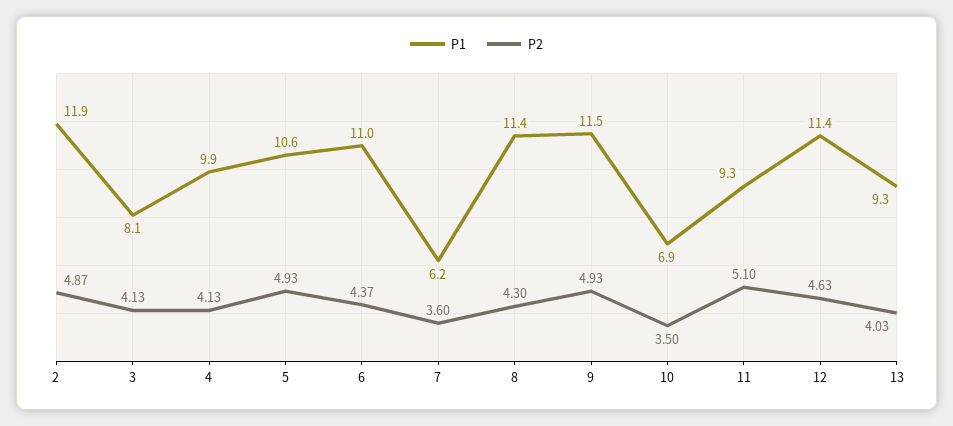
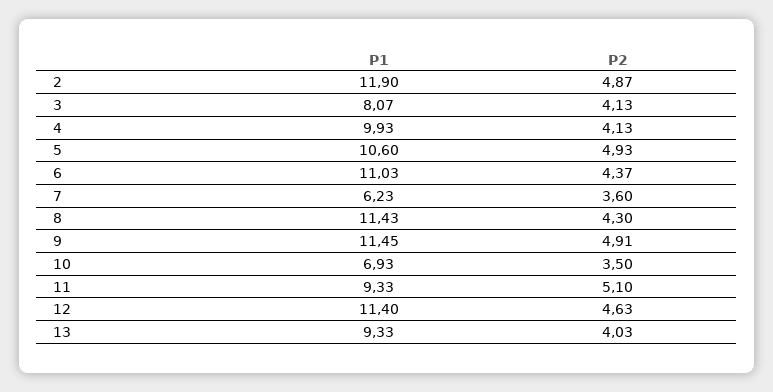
  {
    "P1": {
      "2": 11.9,
      "3": 8.07,
      "4": 9.93,
      "5": 10.6,
      "6": 11.03,
      "7": 6.23,
      "8": 11.43,
      "9": 11.45,
      "10": 6.93,
      "11": 9.33,
      "12": 11.4,
      "13": 9.33
    },
    "P2": {
      "2": 4.87,
      "3": 4.13,
      "4": 4.13,
      "5": 4.93,
      "6": 4.37,
      "7": 3.6,
      "8": 4.3,
-     "9": 4.93,
+     "9": 4.91,
      "10": 3.5,
      "11": 5.1,
      "12": 4.63,
      "13": 4.03
    }
  }

